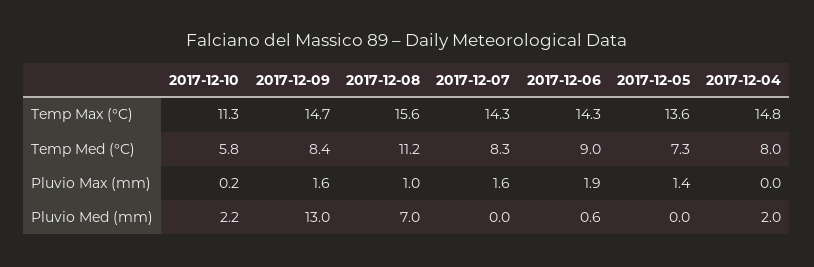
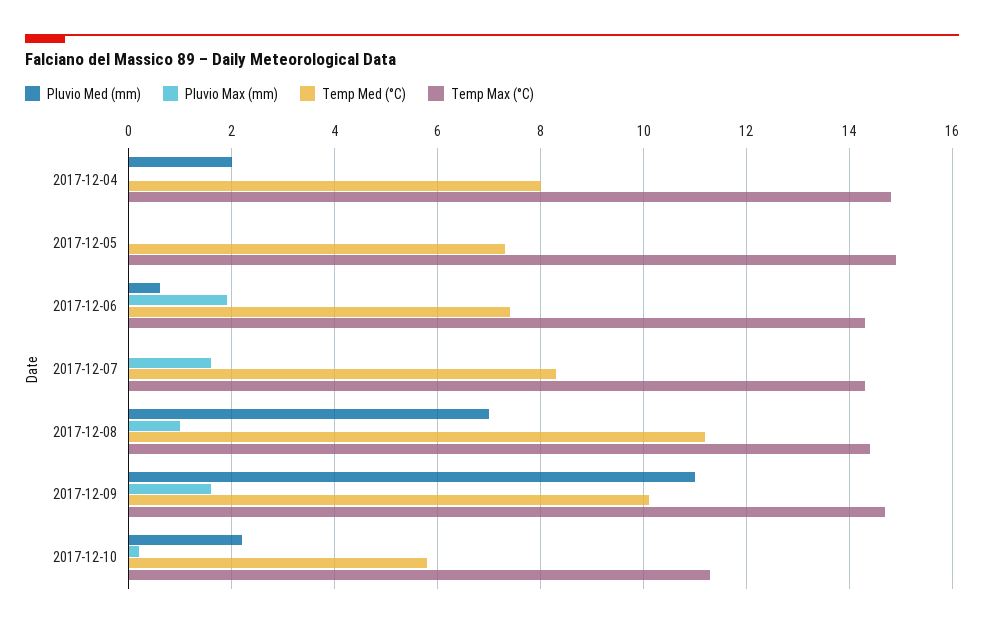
  {
    "Temp Max (°C)": {
      "2017-12-10": 11.3,
      "2017-12-09": 14.7,
-     "2017-12-08": 15.6,
+     "2017-12-08": 14.5,
      "2017-12-07": 14.3,
      "2017-12-06": 14.3,
-     "2017-12-05": 13.6,
+     "2017-12-05": 15,
      "2017-12-04": 14.8
    },
    "Temp Med (°C)": {
      "2017-12-10": 5.8,
-     "2017-12-09": 8.4,
+     "2017-12-09": 10,
      "2017-12-08": 11.2,
      "2017-12-07": 8.3,
-     "2017-12-06": 9,
+     "2017-12-06": 7.5,
      "2017-12-05": 7.3,
      "2017-12-04": 8
    },
    "Pluvio Max (mm)": {
      "2017-12-10": 0.2,
      "2017-12-09": 1.6,
      "2017-12-08": 1,
      "2017-12-07": 1.6,
      "2017-12-06": 1.9,
-     "2017-12-05": 1.4,
+     "2017-12-05": 0,
      "2017-12-04": 0
    },
    "Pluvio Med (mm)": {
      "2017-12-10": 2.2,
-     "2017-12-09": 13,
+     "2017-12-09": 11,
      "2017-12-08": 7,
      "2017-12-07": 0,
      "2017-12-06": 0.6,
      "2017-12-05": 0,
      "2017-12-04": 2
    }
  }

